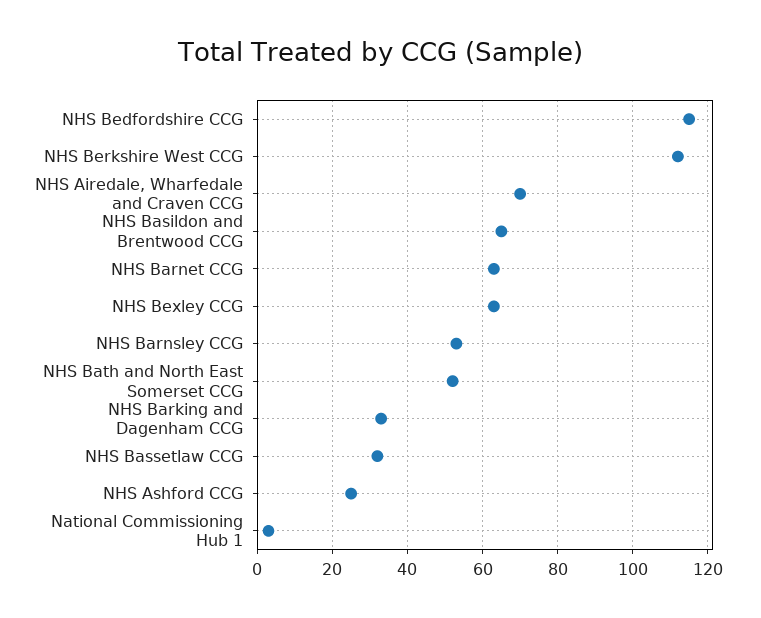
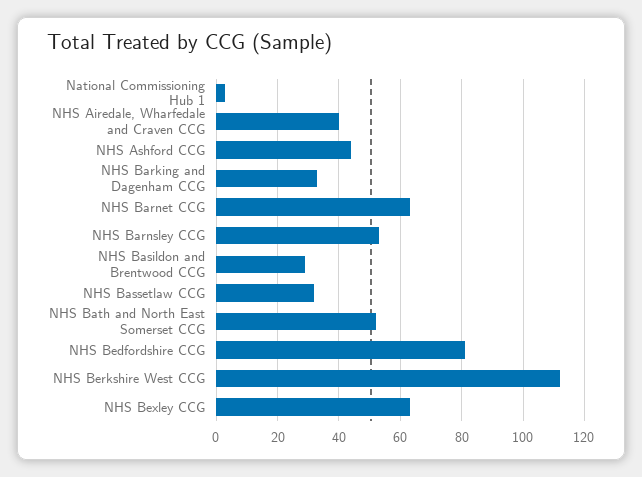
  {
-   "NHS Bedfordshire CCG": 115,
+   "NHS Bedfordshire CCG": 80,
    "NHS Berkshire West CCG": 110,
-   "NHS Airedale, Wharfedale and Craven CCG": 70,
+   "NHS Airedale, Wharfedale and Craven CCG": 40,
-   "NHS Basildon and Brentwood CCG": 65,
+   "NHS Basildon and Brentwood CCG": 30,
    "NHS Barnet CCG": 65,
    "NHS Bexley CCG": 65,
    "NHS Barnsley CCG": 55,
    "NHS Bath and North East Somerset CCG": 50,
    "NHS Barking and Dagenham CCG": 35,
    "NHS Bassetlaw CCG": 30,
-   "NHS Ashford CCG": 25,
+   "NHS Ashford CCG": 45,
    "National Commissioning Hub 1": 5
  }

